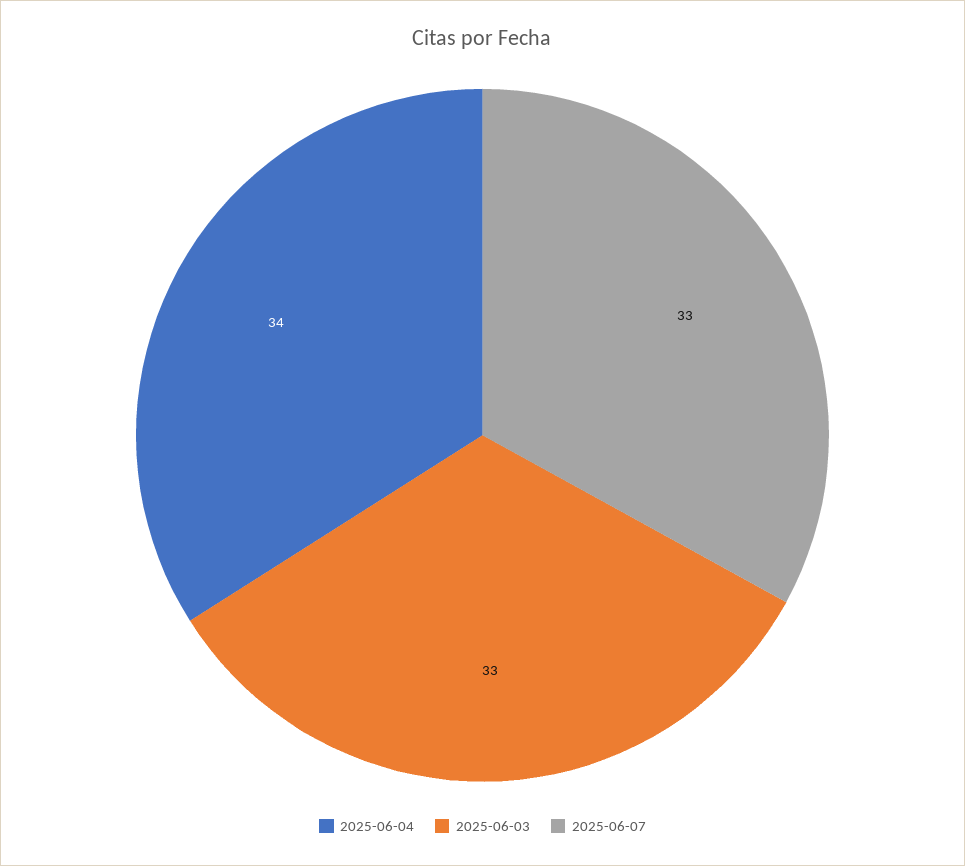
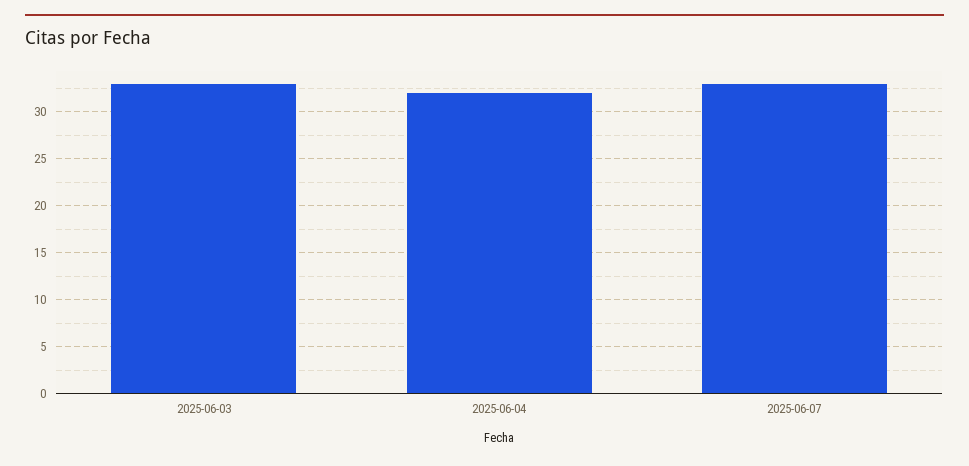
  {
-   "2025-06-04": 34,
+   "2025-06-04": 32,
    "2025-06-03": 33,
    "2025-06-07": 33
  }

